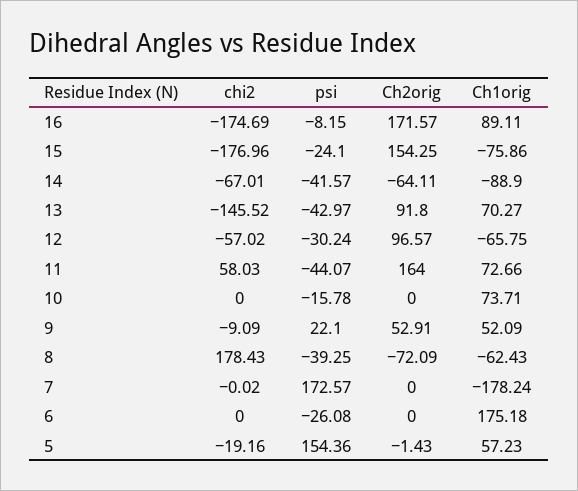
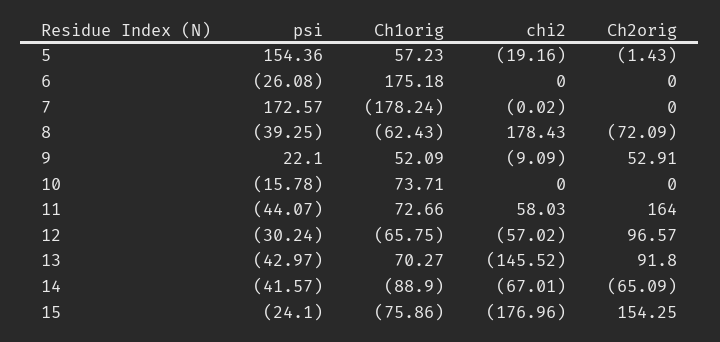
  {
    "chi2": {
-     "16": -174.69,
      "15": -176.96,
      "14": -67.01,
      "13": -145.52,
      "12": -57.02,
      "11": 58.03,
      "10": 0,
      "9": -9.09,
      "8": 178.43,
      "7": -0.02,
      "6": 0,
      "5": -19.16
    },
    "psi": {
-     "16": -8.15,
      "15": -24.1,
      "14": -41.57,
      "13": -42.97,
      "12": -30.24,
      "11": -44.07,
      "10": -15.78,
      "9": 22.1,
      "8": -39.25,
      "7": 172.57,
      "6": -26.08,
      "5": 154.36
    },
    "Ch2orig": {
-     "16": 171.57,
      "15": 154.25,
-     "14": -64.11,
+     "14": -65.09,
      "13": 91.8,
      "12": 96.57,
      "11": 164,
      "10": 0,
      "9": 52.91,
      "8": -72.09,
      "7": 0,
      "6": 0,
      "5": -1.43
    },
    "Ch1orig": {
-     "16": 89.11,
      "15": -75.86,
      "14": -88.9,
      "13": 70.27,
      "12": -65.75,
      "11": 72.66,
      "10": 73.71,
      "9": 52.09,
      "8": -62.43,
      "7": -178.24,
      "6": 175.18,
      "5": 57.23
    }
  }

